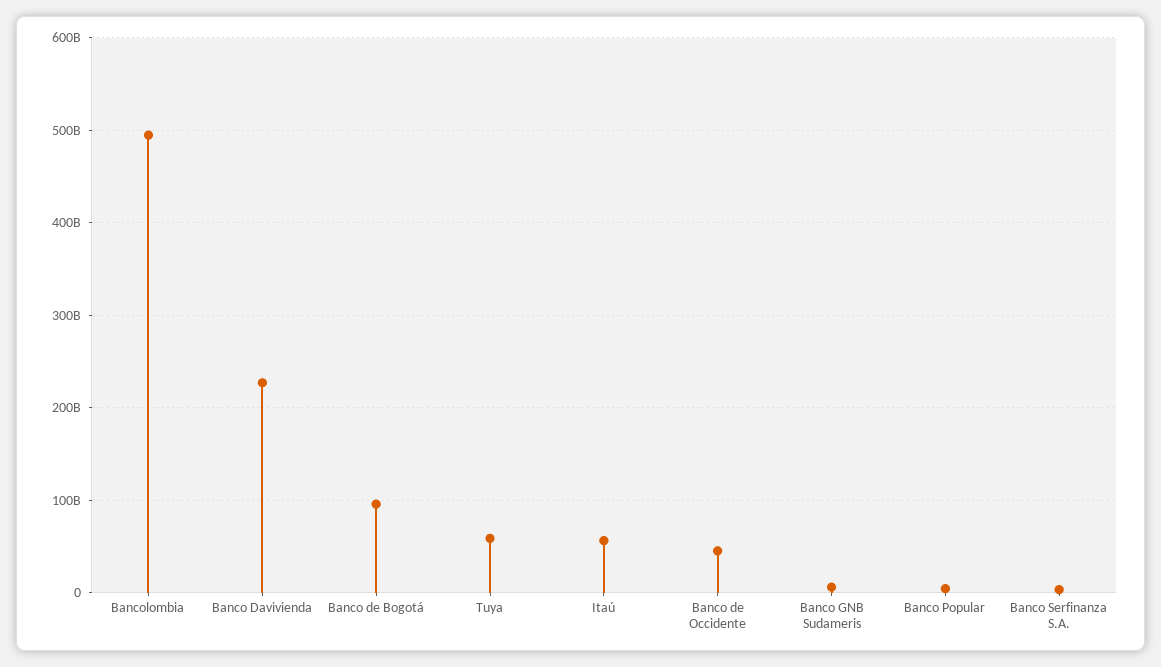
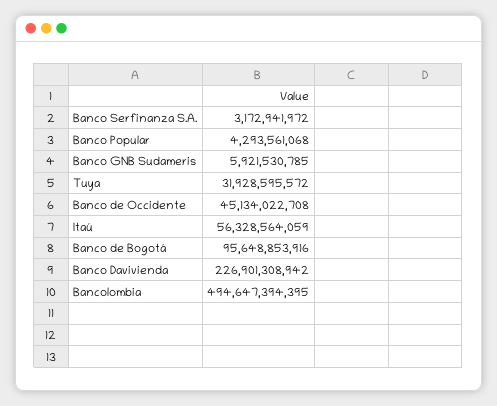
  {
    "Bancolombia": 494647394395,
    "Banco Davivienda": 226901308942,
    "Banco de Bogotá": 95648853916,
-   "Tuya": 60000000000,
+   "Tuya": 31928595572,
    "Itaú": 56328564059,
    "Banco de Occidente": 45134022708,
    "Banco GNB Sudameris": 5921530785,
    "Banco Popular": 4293561068,
    "Banco Serfinanza S.A.": 3172941972
  }

